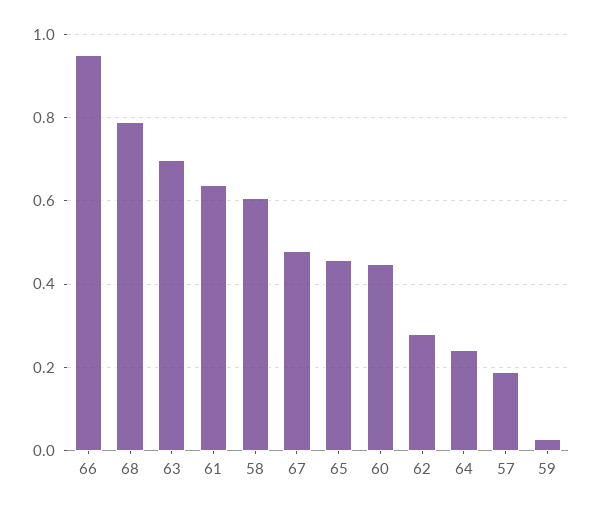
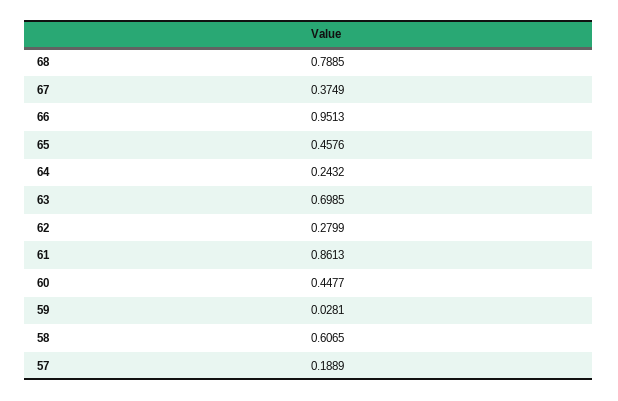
  {
    "66": 0.9513,
    "68": 0.7885,
    "63": 0.6985,
-   "61": 0.64,
+   "61": 0.8613,
    "58": 0.6065,
-   "67": 0.48,
+   "67": 0.3749,
    "65": 0.4576,
    "60": 0.4477,
    "62": 0.2799,
    "64": 0.2432,
    "57": 0.1889,
    "59": 0.0281
  }

